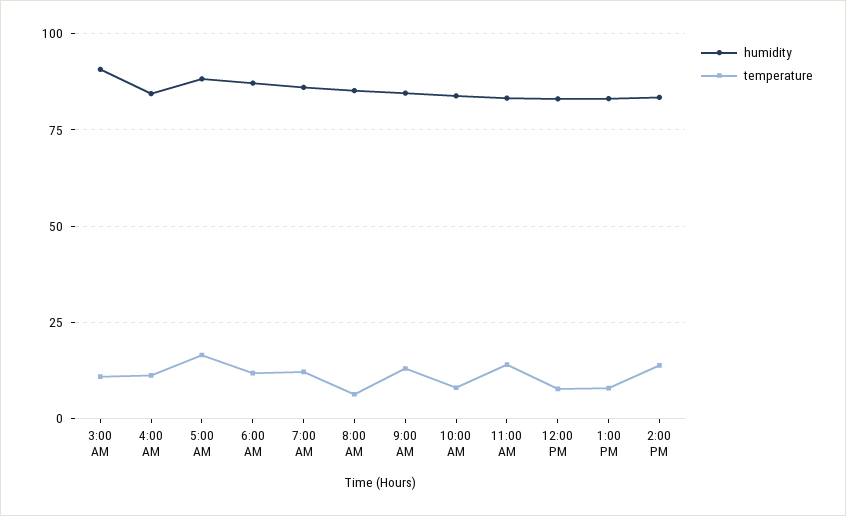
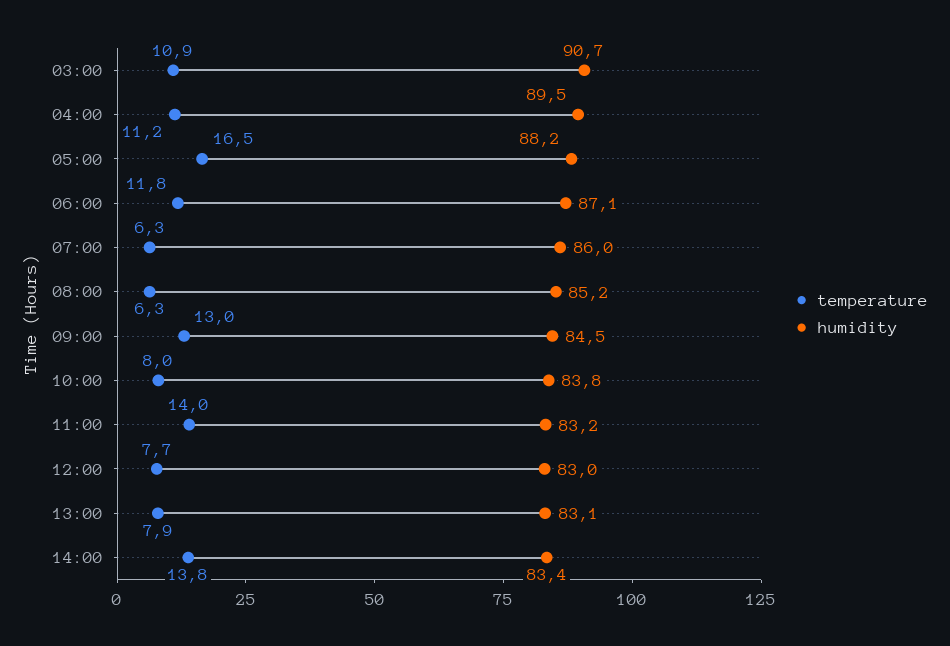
  {
    "humidity": {
      "3:00 AM": 90.7,
-     "4:00 AM": 85,
+     "4:00 AM": 89.5,
      "5:00 AM": 88.2,
      "6:00 AM": 87.1,
      "7:00 AM": 86,
      "8:00 AM": 85.2,
      "9:00 AM": 84.5,
      "10:00 AM": 83.8,
      "11:00 AM": 83.2,
      "12:00 PM": 83,
      "1:00 PM": 83.1,
      "2:00 PM": 83.4
    },
    "temperature": {
      "3:00 AM": 10.9,
      "4:00 AM": 11.2,
      "5:00 AM": 16.5,
      "6:00 AM": 11.8,
-     "7:00 AM": 12.5,
+     "7:00 AM": 6.3,
      "8:00 AM": 6.3,
      "9:00 AM": 13,
      "10:00 AM": 8,
      "11:00 AM": 14,
      "12:00 PM": 7.7,
      "1:00 PM": 7.9,
      "2:00 PM": 13.8
    }
  }

